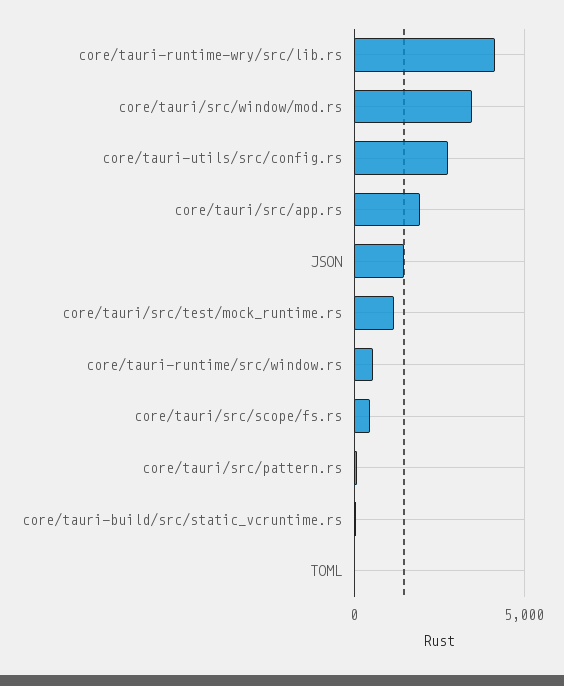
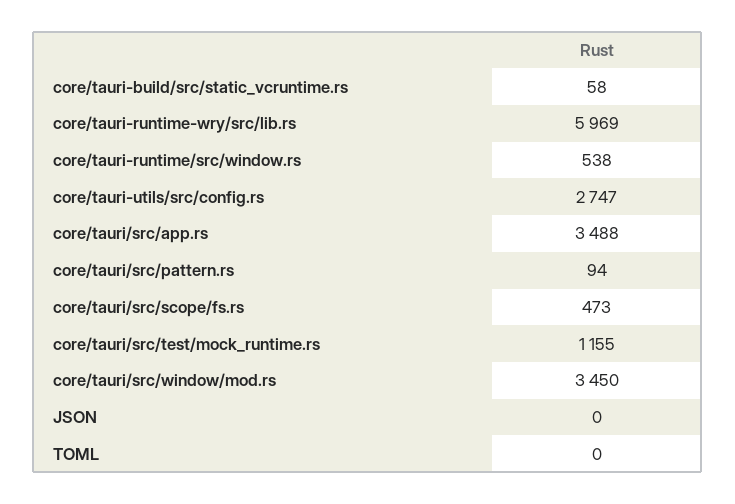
  {
-   "core/tauri-runtime-wry/src/lib.rs": 4000,
+   "core/tauri-runtime-wry/src/lib.rs": 5969,
    "core/tauri/src/window/mod.rs": 3450,
    "core/tauri-utils/src/config.rs": 2747,
-   "core/tauri/src/app.rs": 2000,
+   "core/tauri/src/app.rs": 3488,
-   "JSON": 1500,
+   "JSON": 0,
    "core/tauri/src/test/mock_runtime.rs": 1155,
    "core/tauri-runtime/src/window.rs": 538,
    "core/tauri/src/scope/fs.rs": 473,
    "core/tauri/src/pattern.rs": 94,
    "core/tauri-build/src/static_vcruntime.rs": 58,
    "TOML": 0
  }

